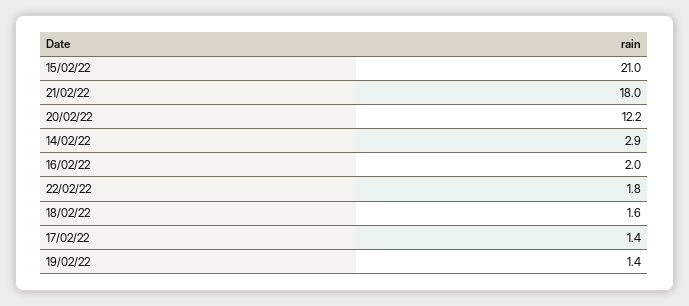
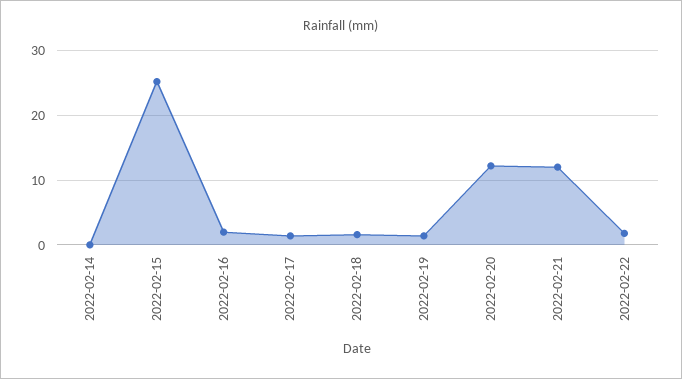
  {
-   "15/02/22": 21,
+   "15/02/22": 25,
-   "21/02/22": 18,
+   "21/02/22": 12,
    "20/02/22": 12.2,
-   "14/02/22": 2.9,
+   "14/02/22": 0,
    "16/02/22": 2,
    "22/02/22": 1.8,
    "18/02/22": 1.6,
    "17/02/22": 1.4,
    "19/02/22": 1.4
  }

